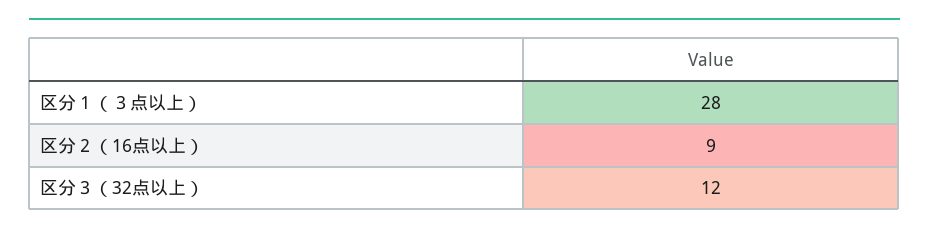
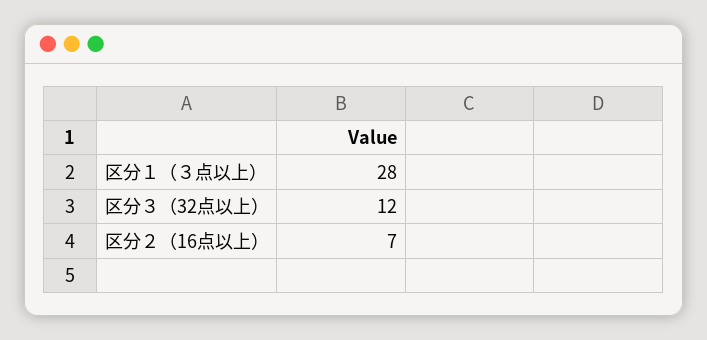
  {
    "区分１（３点以上）": 28,
-   "区分２（16点以上）": 9,
+   "区分２（16点以上）": 7,
    "区分３（32点以上）": 12
  }

